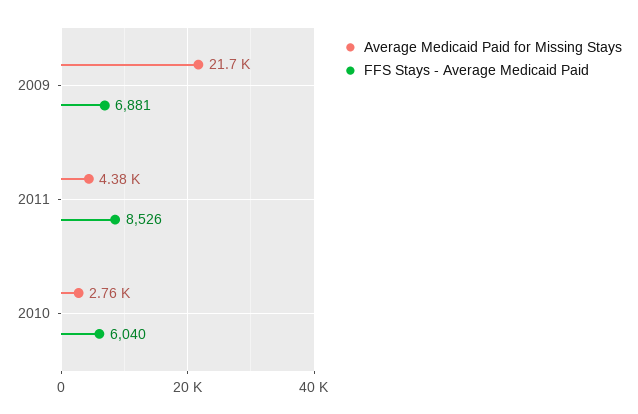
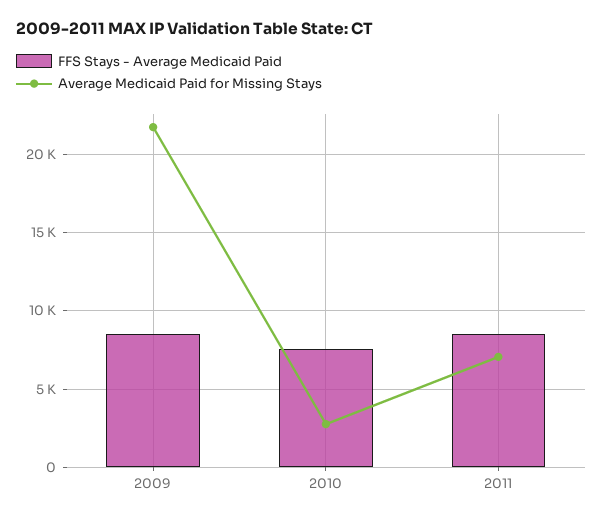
  {
    "Average Medicaid Paid for Missing Stays": {
      "2009": 21700,
-     "2011": 4380,
+     "2011": 7000,
      "2010": 2760
    },
    "FFS Stays - Average Medicaid Paid": {
-     "2009": 6881,
+     "2009": 8500,
      "2011": 8526,
-     "2010": 6040
+     "2010": 7500
    }
  }

